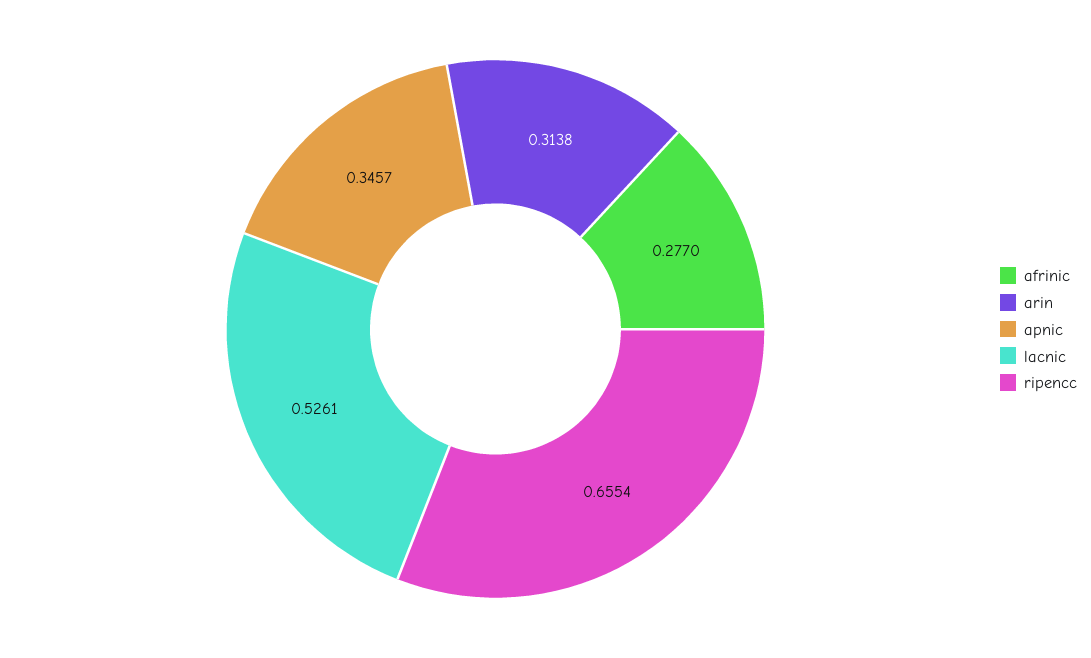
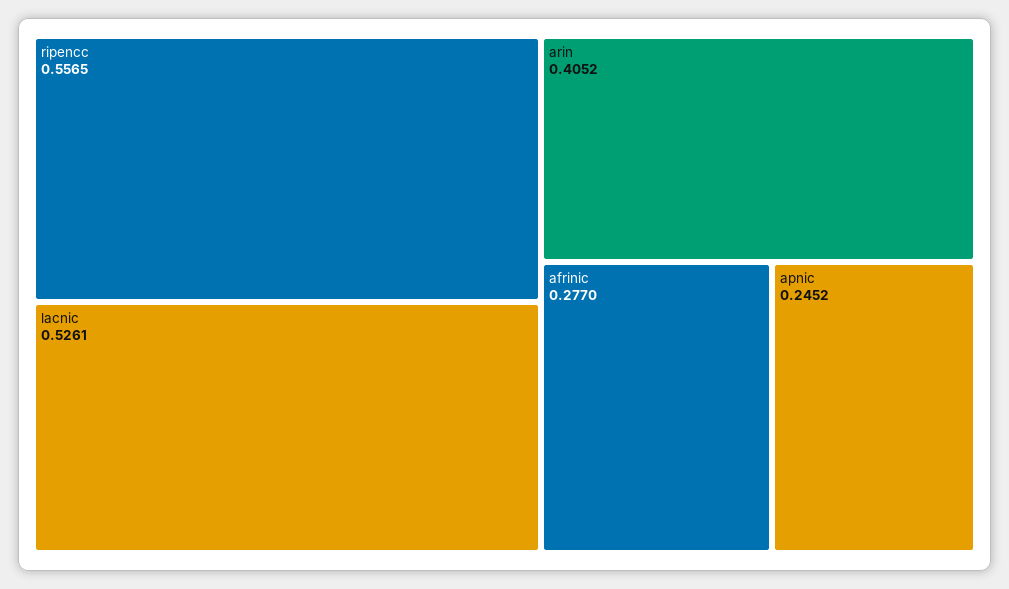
  {
    "afrinic": 0.277,
-   "arin": 0.3138,
+   "arin": 0.4052,
-   "apnic": 0.3457,
+   "apnic": 0.2452,
    "lacnic": 0.5261,
-   "ripencc": 0.6554
+   "ripencc": 0.5565
  }

